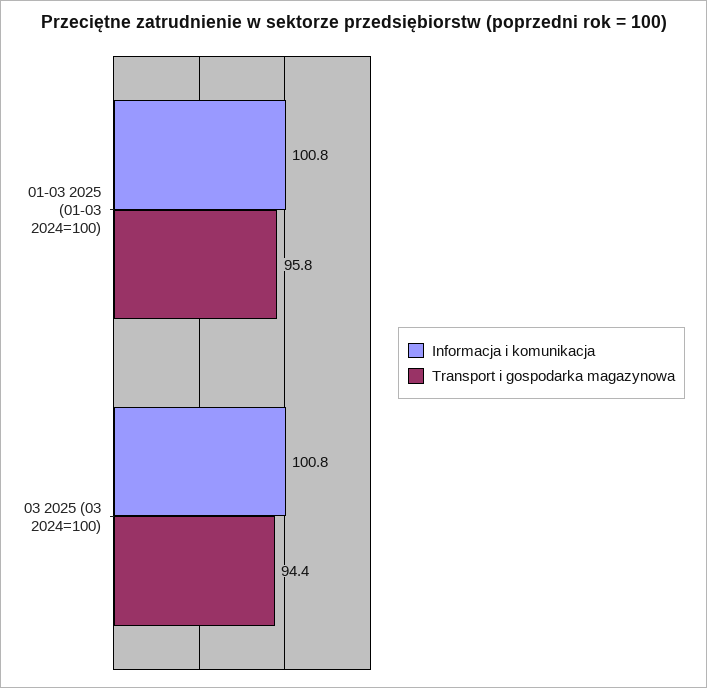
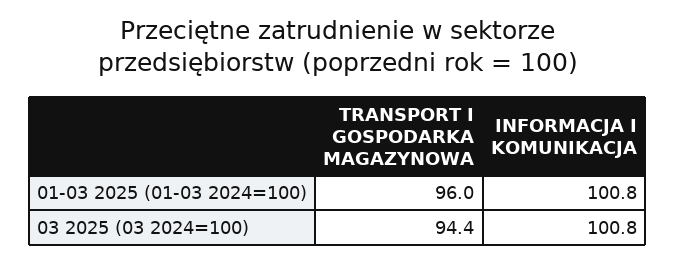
  {
    "Informacja i komunikacja": {
      "01-03 2025 (01-03 2024=100)": 100.8,
      "03 2025 (03 2024=100)": 100.8
    },
    "Transport i gospodarka magazynowa": {
-     "01-03 2025 (01-03 2024=100)": 95.8,
+     "01-03 2025 (01-03 2024=100)": 96,
      "03 2025 (03 2024=100)": 94.4
    }
  }

